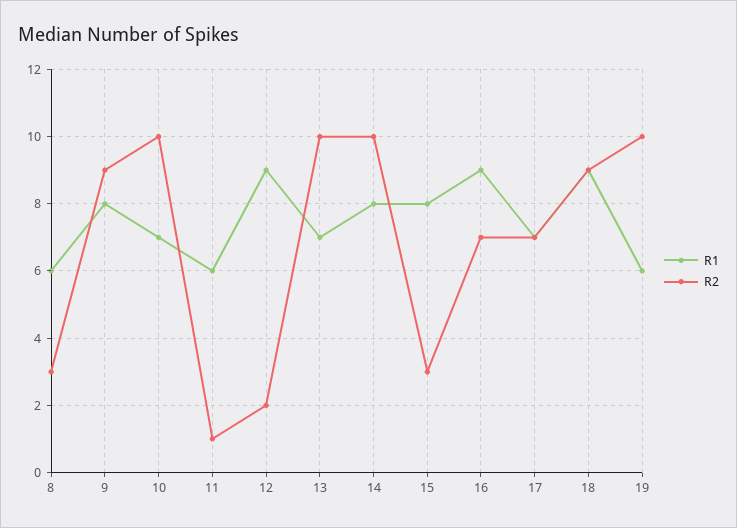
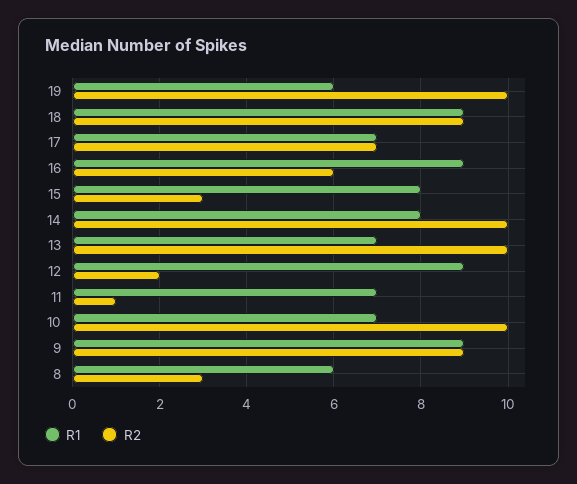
  {
    "R1": {
      "8": 6,
-     "9": 8,
+     "9": 9,
      "10": 7,
-     "11": 6,
+     "11": 7,
      "12": 9,
      "13": 7,
      "14": 8,
      "15": 8,
      "16": 9,
      "17": 7,
      "18": 9,
      "19": 6
    },
    "R2": {
      "8": 3,
      "9": 9,
      "10": 10,
      "11": 1,
      "12": 2,
      "13": 10,
      "14": 10,
      "15": 3,
-     "16": 7,
+     "16": 6,
      "17": 7,
      "18": 9,
      "19": 10
    }
  }

